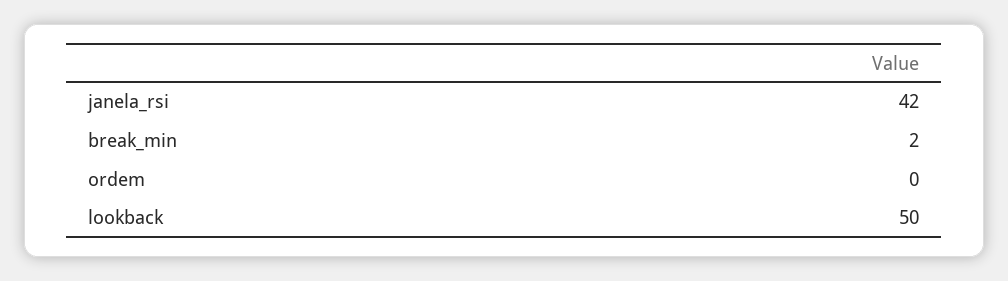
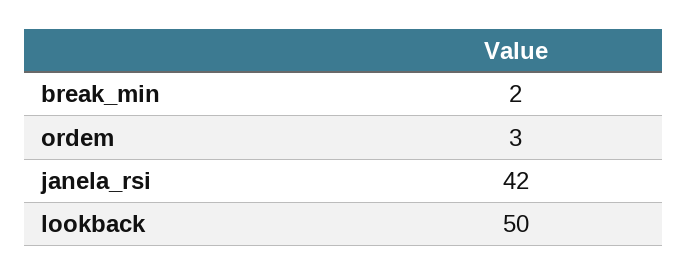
  {
    "janela_rsi": 42,
    "break_min": 2,
-   "ordem": 0,
+   "ordem": 3,
    "lookback": 50
  }

